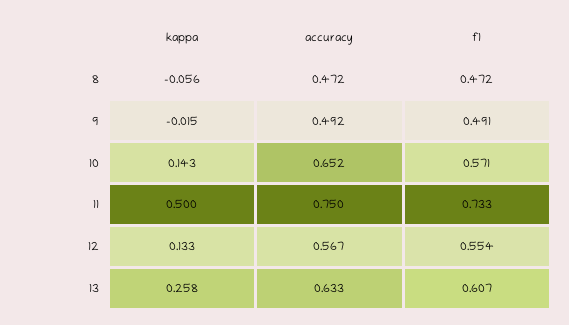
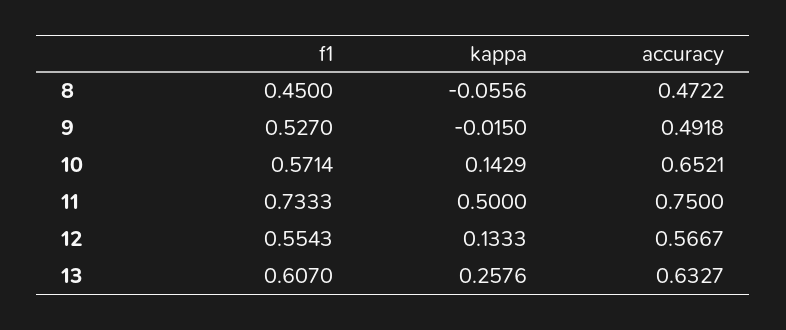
  {
    "kappa": {
      "8": -0.0556,
      "9": -0.015,
      "10": 0.1429,
      "11": 0.5,
      "12": 0.1333,
      "13": 0.2576
    },
    "accuracy": {
      "8": 0.4722,
      "9": 0.4918,
      "10": 0.6521,
      "11": 0.75,
      "12": 0.5667,
      "13": 0.6327
    },
    "f1": {
-     "8": 0.472,
+     "8": 0.45,
-     "9": 0.491,
+     "9": 0.527,
      "10": 0.5714,
      "11": 0.7333,
      "12": 0.5543,
      "13": 0.607
    }
  }

